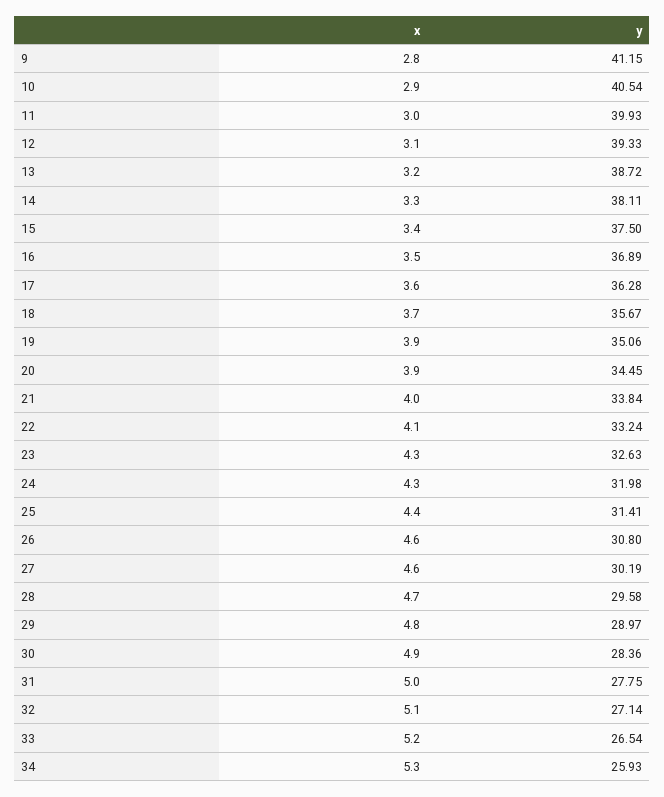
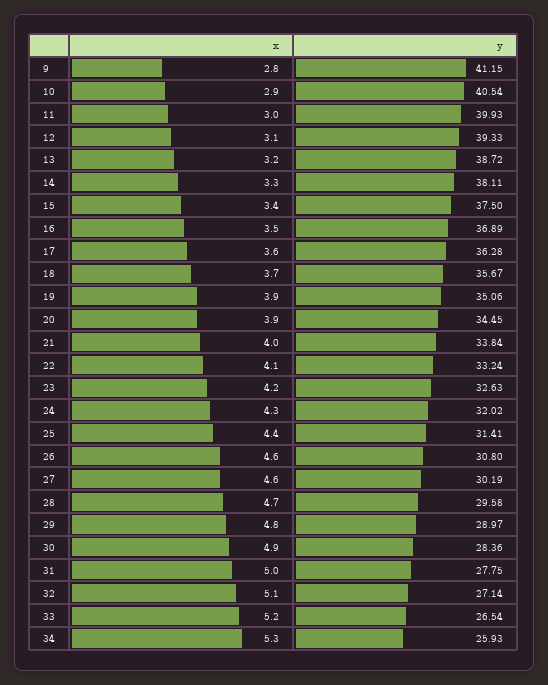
  {
    "x": {
      "9": 2.8,
      "10": 2.9,
      "11": 3,
      "12": 3.1,
      "13": 3.2,
      "14": 3.3,
      "15": 3.4,
      "16": 3.5,
      "17": 3.6,
      "18": 3.7,
      "19": 3.9,
      "20": 3.9,
      "21": 4,
      "22": 4.1,
-     "23": 4.3,
+     "23": 4.2,
      "24": 4.3,
      "25": 4.4,
      "26": 4.6,
      "27": 4.6,
      "28": 4.7,
      "29": 4.8,
      "30": 4.9,
      "31": 5,
      "32": 5.1,
      "33": 5.2,
      "34": 5.3
    },
    "y": {
      "9": 41.15,
      "10": 40.54,
      "11": 39.93,
      "12": 39.33,
      "13": 38.72,
      "14": 38.11,
      "15": 37.5,
      "16": 36.89,
      "17": 36.28,
      "18": 35.67,
      "19": 35.06,
      "20": 34.45,
      "21": 33.84,
      "22": 33.24,
      "23": 32.63,
-     "24": 31.98,
+     "24": 32.02,
      "25": 31.41,
      "26": 30.8,
      "27": 30.19,
      "28": 29.58,
      "29": 28.97,
      "30": 28.36,
      "31": 27.75,
      "32": 27.14,
      "33": 26.54,
      "34": 25.93
    }
  }

